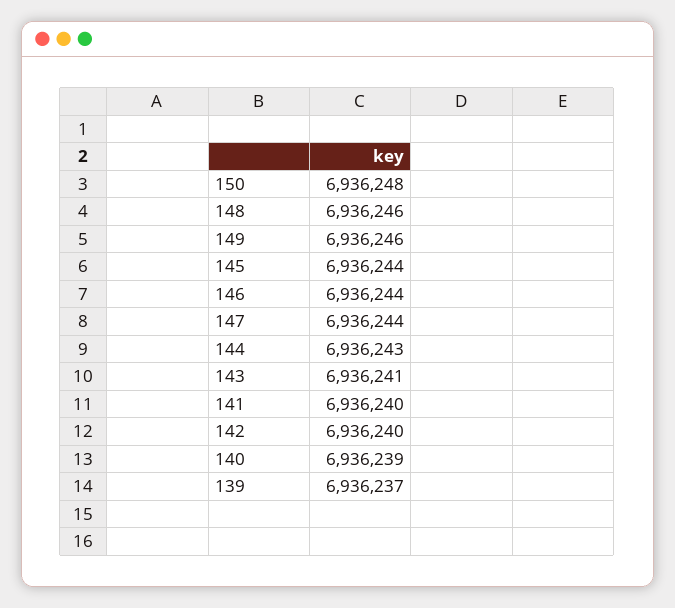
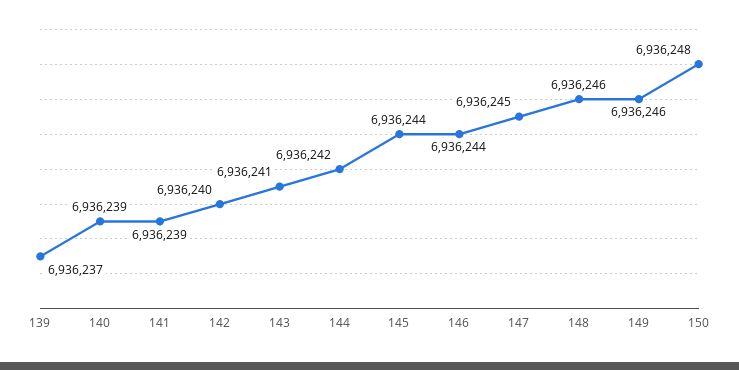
  {
    "150": 6936248,
    "148": 6936246,
    "149": 6936246,
    "145": 6936244,
    "146": 6936244,
-   "147": 6936244,
+   "147": 6936245,
-   "144": 6936243,
+   "144": 6936242,
    "143": 6936241,
-   "141": 6936240,
+   "141": 6936239,
    "142": 6936240,
    "140": 6936239,
    "139": 6936237
  }

